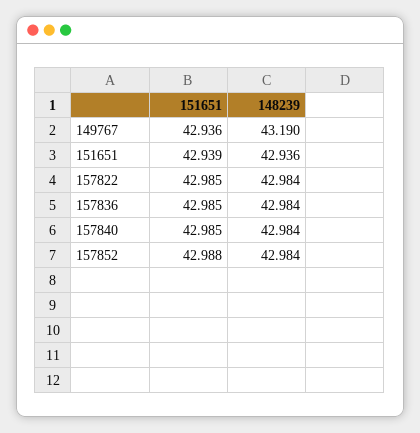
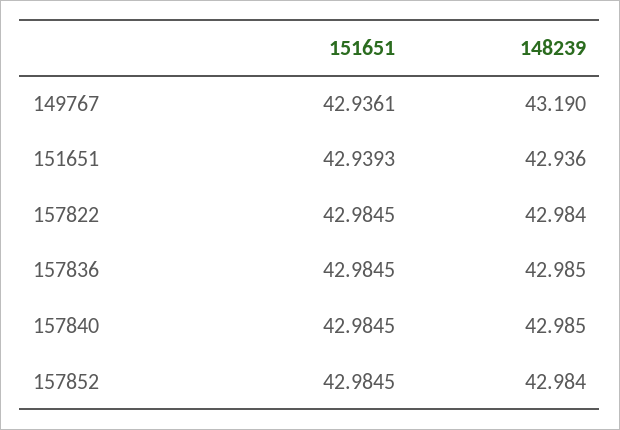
  {
    "151651": {
      "149767": 42.9361,
      "151651": 42.9393,
      "157822": 42.9845,
      "157836": 42.9845,
      "157840": 42.9845,
-     "157852": 42.988
+     "157852": 42.9845
    },
    "148239": {
      "149767": 43.19,
      "151651": 42.936,
      "157822": 42.984,
-     "157836": 42.984,
+     "157836": 42.985,
-     "157840": 42.984,
+     "157840": 42.985,
      "157852": 42.984
    }
  }

